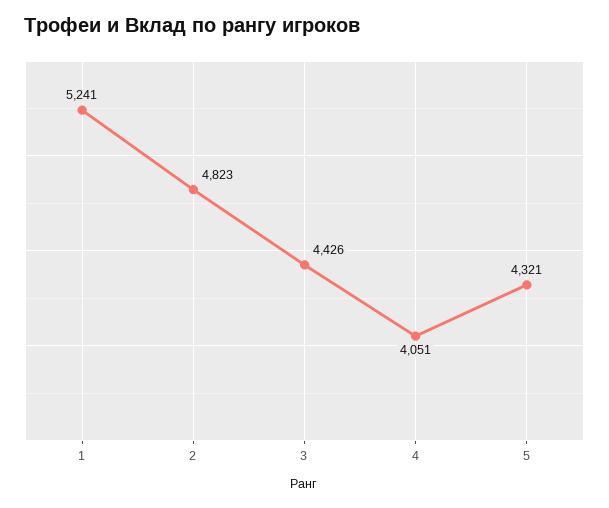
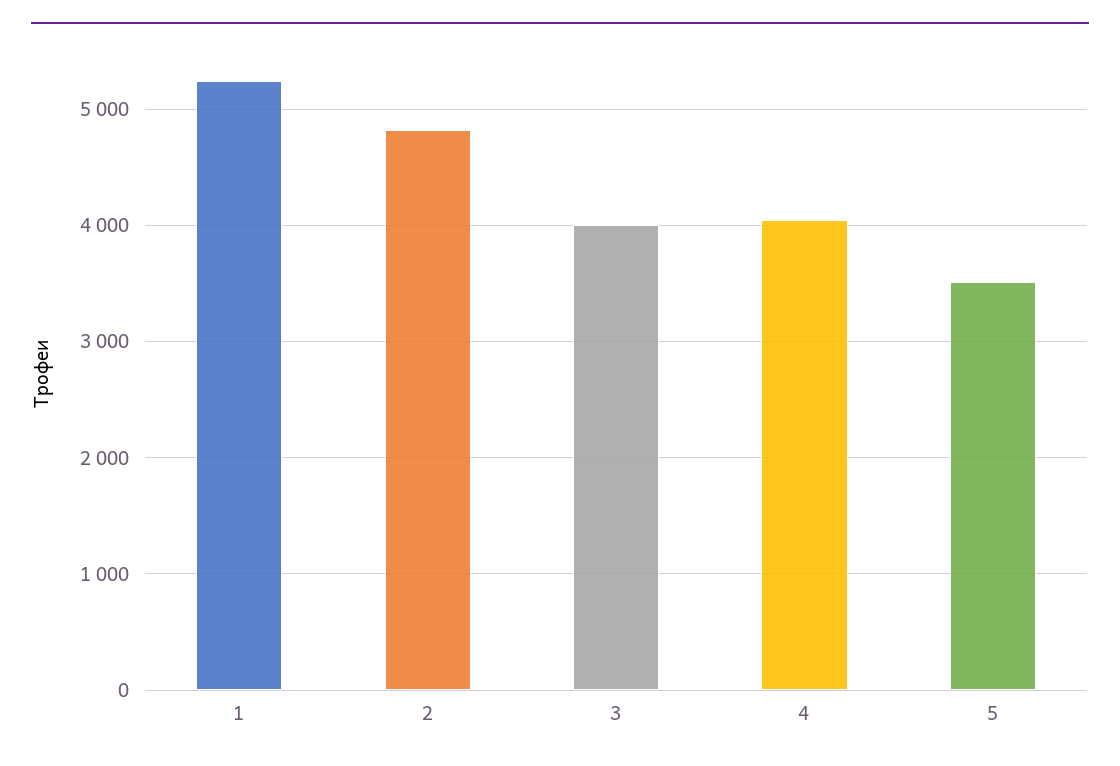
  {
    "1": 5241,
    "2": 4823,
-   "3": 4426,
+   "3": 4000,
    "4": 4051,
-   "5": 4321
+   "5": 3500
  }

